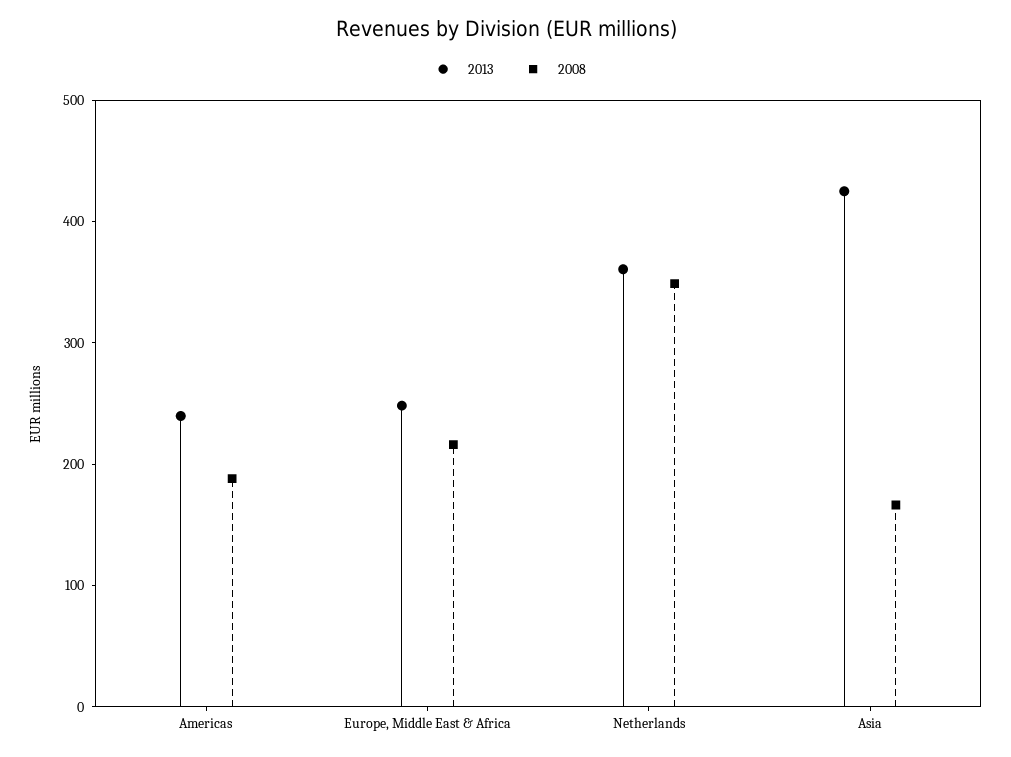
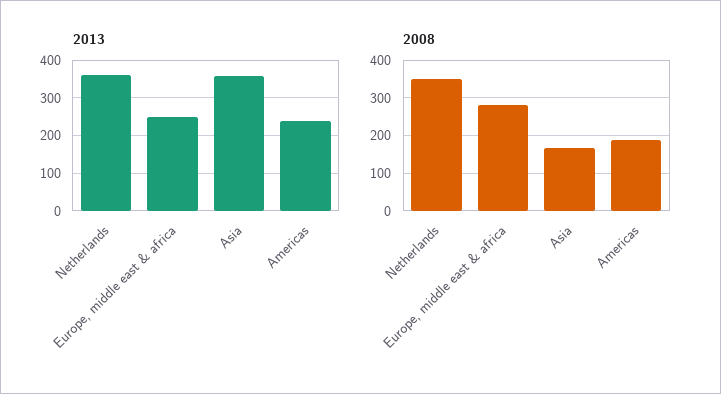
  {
    "2013": {
      "Americas": 240,
      "Europe, Middle East & Africa": 240,
      "Netherlands": 360,
-     "Asia": 420
+     "Asia": 360
    },
    "2008": {
      "Americas": 180,
-     "Europe, Middle East & Africa": 220,
+     "Europe, Middle East & Africa": 280,
      "Netherlands": 340,
      "Asia": 160
    }
  }

